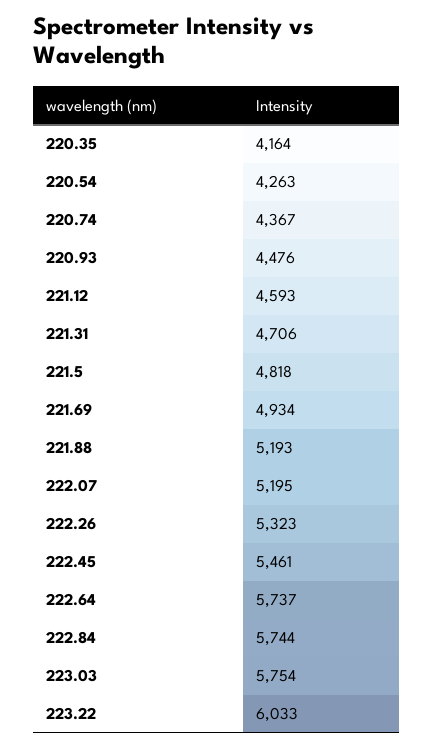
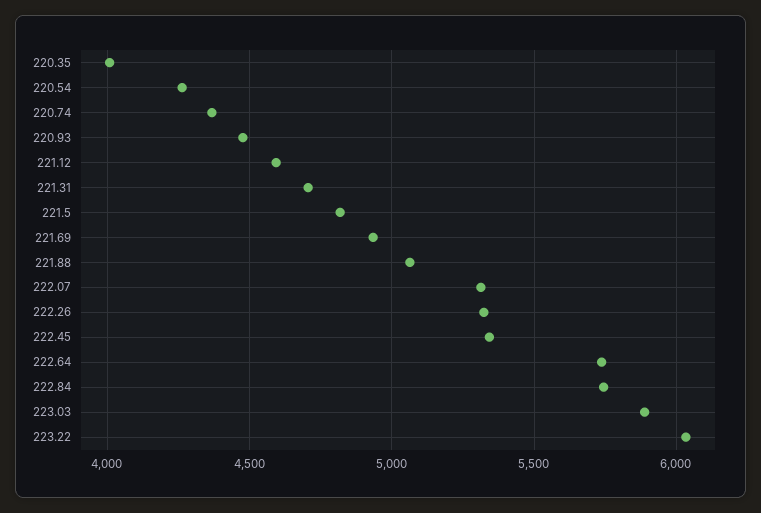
  {
-   "220.35": 4164,
+   "220.35": 4000,
    "220.54": 4263,
    "220.74": 4367,
    "220.93": 4476,
    "221.12": 4593,
    "221.31": 4706,
    "221.5": 4818,
    "221.69": 4934,
-   "221.88": 5193,
+   "221.88": 5050,
-   "222.07": 5195,
+   "222.07": 5300,
    "222.26": 5323,
-   "222.45": 5461,
+   "222.45": 5350,
    "222.64": 5737,
    "222.84": 5744,
-   "223.03": 5754,
+   "223.03": 5900,
    "223.22": 6033
  }

